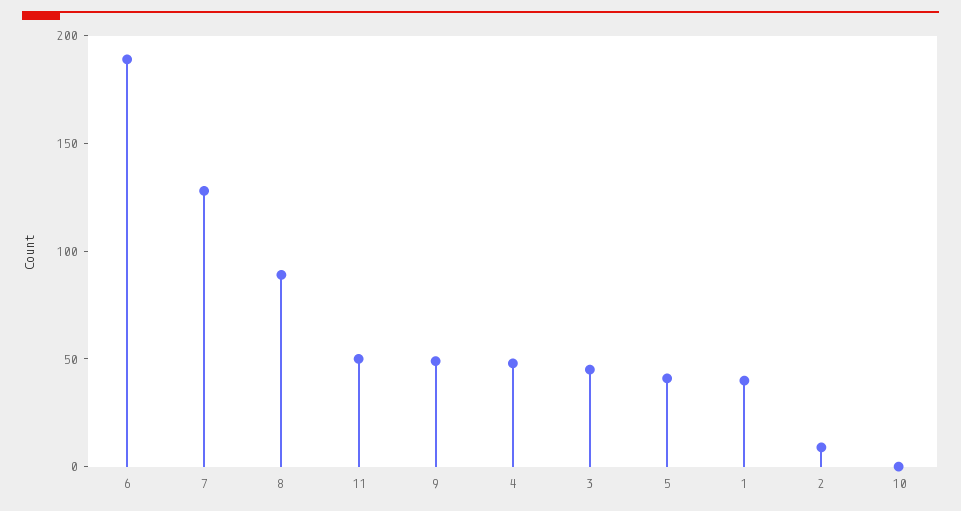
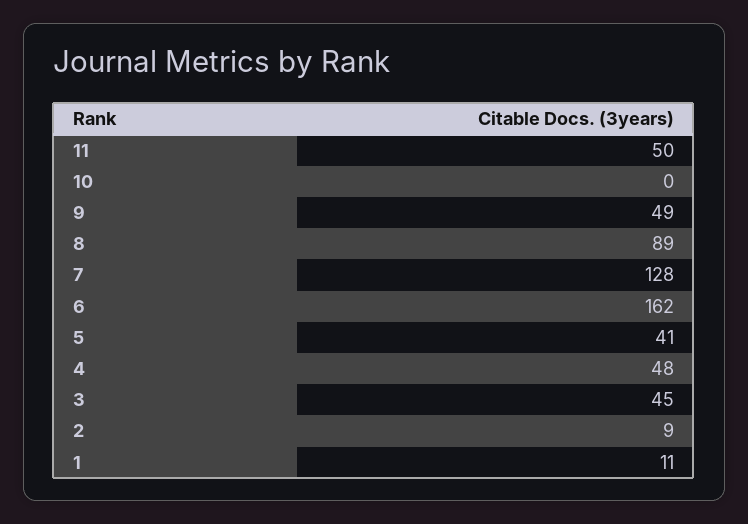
  {
-   "6": 190,
+   "6": 162,
    "7": 128,
    "8": 89,
    "11": 50,
    "9": 49,
    "4": 48,
    "3": 45,
    "5": 41,
-   "1": 40,
+   "1": 11,
    "2": 9,
    "10": 0
  }

